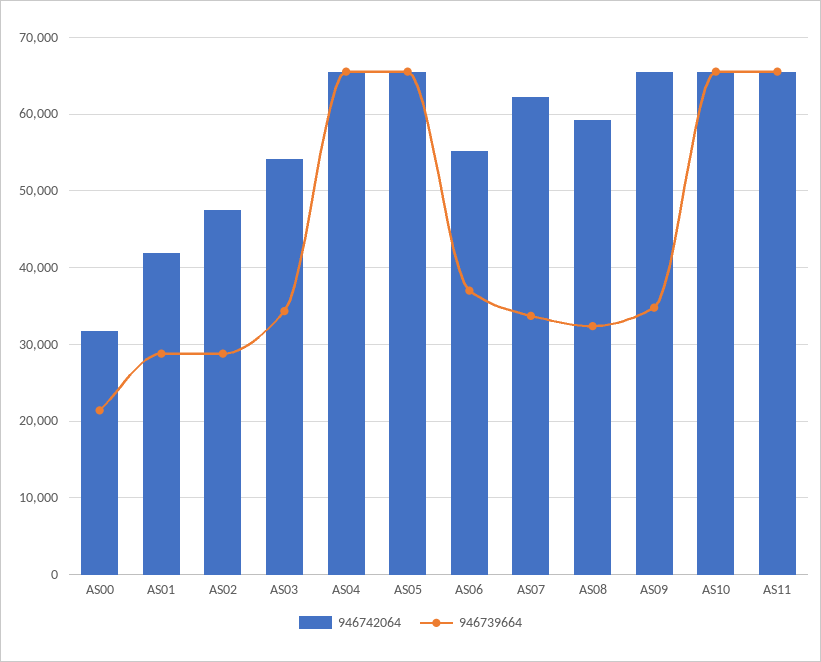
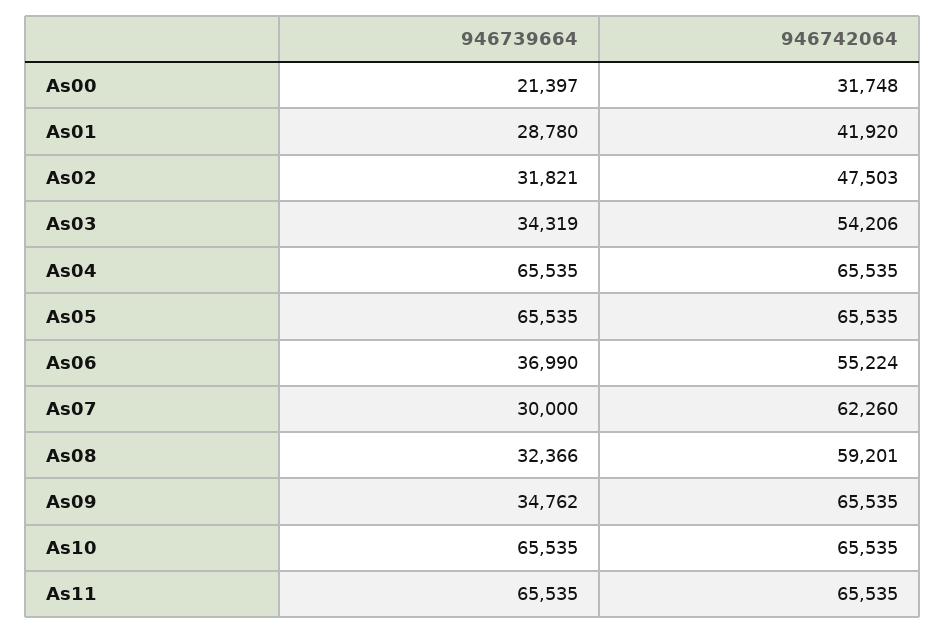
  {
    "946742064": {
      "AS00": 31748,
      "AS01": 41920,
      "AS02": 47503,
      "AS03": 54206,
      "AS04": 65535,
      "AS05": 65535,
      "AS06": 55224,
      "AS07": 62260,
      "AS08": 59201,
      "AS09": 65535,
      "AS10": 65535,
      "AS11": 65535
    },
    "946739664": {
      "AS00": 21397,
      "AS01": 28780,
-     "AS02": 29000,
+     "AS02": 31821,
      "AS03": 34319,
      "AS04": 65535,
      "AS05": 65535,
      "AS06": 36990,
-     "AS07": 34000,
+     "AS07": 30000,
      "AS08": 32366,
      "AS09": 34762,
      "AS10": 65535,
      "AS11": 65535
    }
  }

